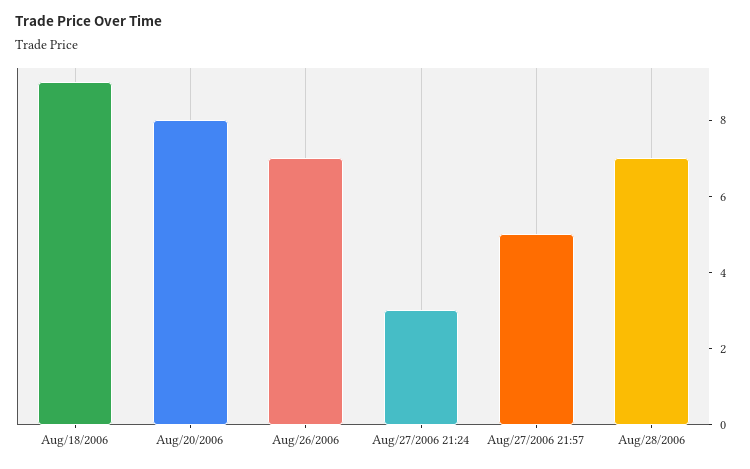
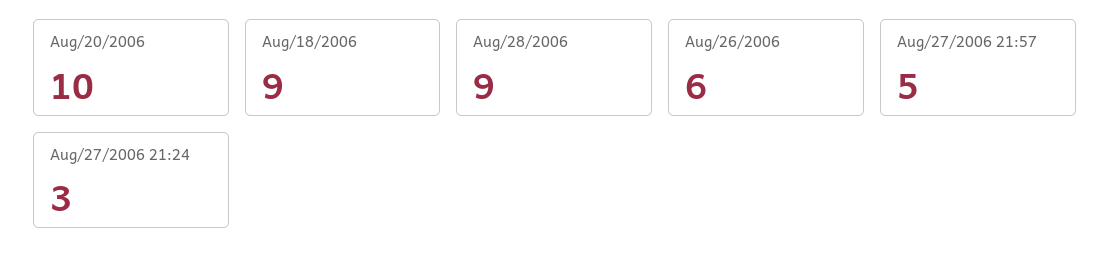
  {
    "Aug/18/2006": 9,
-   "Aug/20/2006": 8,
+   "Aug/20/2006": 10,
-   "Aug/26/2006": 7,
+   "Aug/26/2006": 6,
    "Aug/27/2006 21:24": 3,
    "Aug/27/2006 21:57": 5,
-   "Aug/28/2006": 7
+   "Aug/28/2006": 9
  }

